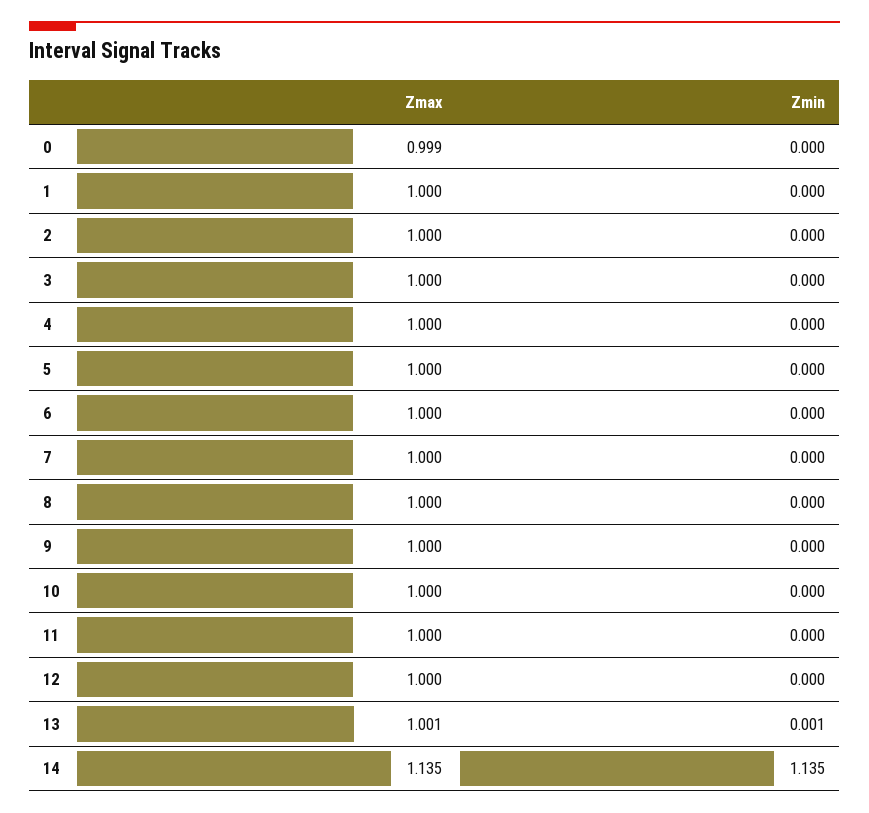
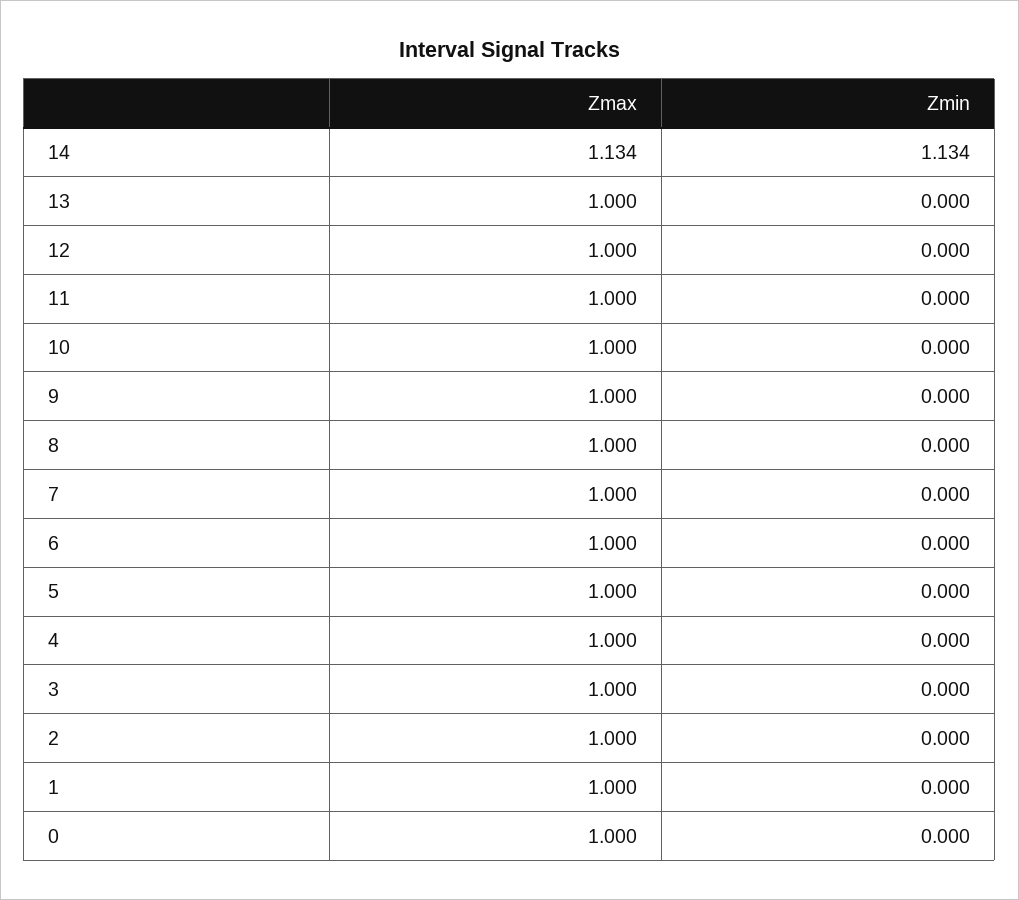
  {
    "Zmax": {
-     "0": 0.999,
+     "0": 1,
      "1": 1,
      "2": 1,
      "3": 1,
      "4": 1,
      "5": 1,
      "6": 1,
      "7": 1,
      "8": 1,
      "9": 1,
      "10": 1,
      "11": 1,
      "12": 1,
-     "13": 1.001,
+     "13": 1,
-     "14": 1.135
+     "14": 1.134
    },
    "Zmin": {
      "0": 0,
      "1": 0,
      "2": 0,
      "3": 0,
      "4": 0,
      "5": 0,
      "6": 0,
      "7": 0,
      "8": 0,
      "9": 0,
      "10": 0,
      "11": 0,
      "12": 0,
-     "13": 0.001,
+     "13": 0,
-     "14": 1.135
+     "14": 1.134
    }
  }

